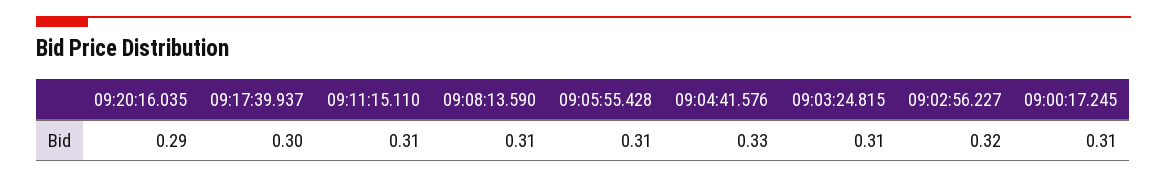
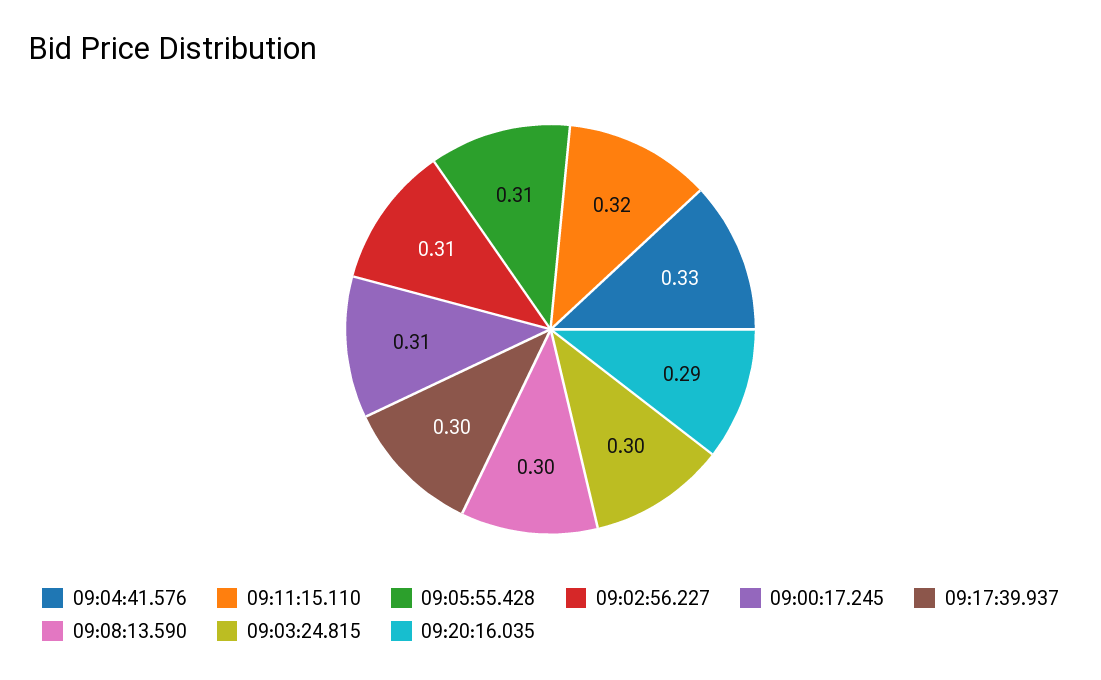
  {
    "09:20:16.035": 0.29,
    "09:17:39.937": 0.3,
-   "09:11:15.110": 0.31,
+   "09:11:15.110": 0.32,
-   "09:08:13.590": 0.31,
+   "09:08:13.590": 0.3,
    "09:05:55.428": 0.31,
    "09:04:41.576": 0.33,
-   "09:03:24.815": 0.31,
+   "09:03:24.815": 0.3,
-   "09:02:56.227": 0.32,
+   "09:02:56.227": 0.31,
    "09:00:17.245": 0.31
  }

